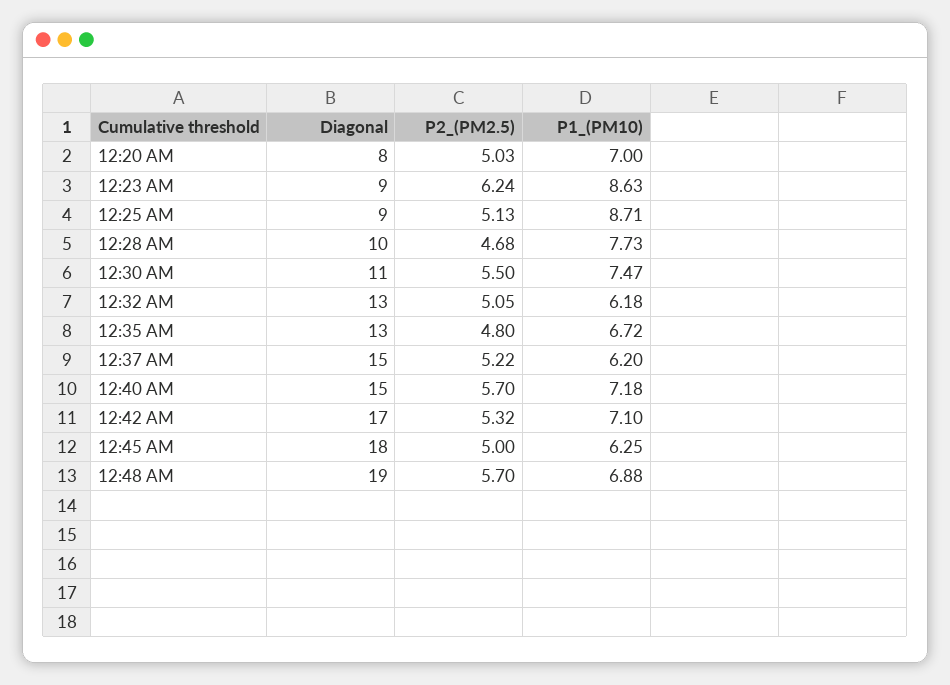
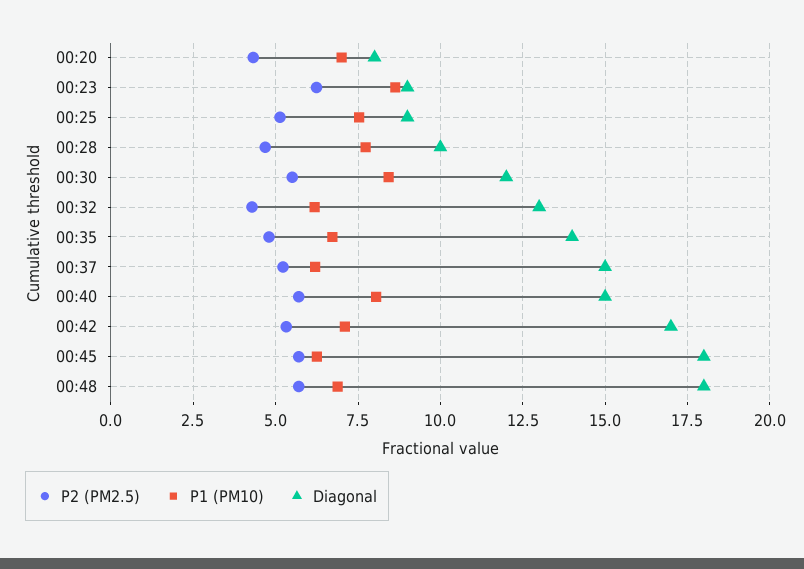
  {
    "Diagonal": {
      "12:20 AM": 8,
      "12:23 AM": 9,
      "12:25 AM": 9,
      "12:28 AM": 10,
-     "12:30 AM": 11,
+     "12:30 AM": 12,
      "12:32 AM": 13,
-     "12:35 AM": 13,
+     "12:35 AM": 14,
      "12:37 AM": 15,
      "12:40 AM": 15,
      "12:42 AM": 17,
      "12:45 AM": 18,
-     "12:48 AM": 19
+     "12:48 AM": 18
    },
    "P2_(PM2.5)": {
-     "12:20 AM": 5.03,
+     "12:20 AM": 4.25,
      "12:23 AM": 6.24,
      "12:25 AM": 5.13,
      "12:28 AM": 4.68,
      "12:30 AM": 5.5,
-     "12:32 AM": 5.05,
+     "12:32 AM": 4.25,
      "12:35 AM": 4.8,
      "12:37 AM": 5.22,
      "12:40 AM": 5.7,
      "12:42 AM": 5.32,
-     "12:45 AM": 5,
+     "12:45 AM": 5.75,
      "12:48 AM": 5.7
    },
    "P1_(PM10)": {
      "12:20 AM": 7,
      "12:23 AM": 8.63,
-     "12:25 AM": 8.71,
+     "12:25 AM": 7.5,
      "12:28 AM": 7.73,
-     "12:30 AM": 7.47,
+     "12:30 AM": 8.5,
      "12:32 AM": 6.18,
      "12:35 AM": 6.72,
      "12:37 AM": 6.2,
-     "12:40 AM": 7.18,
+     "12:40 AM": 8,
      "12:42 AM": 7.1,
      "12:45 AM": 6.25,
      "12:48 AM": 6.88
    }
  }

